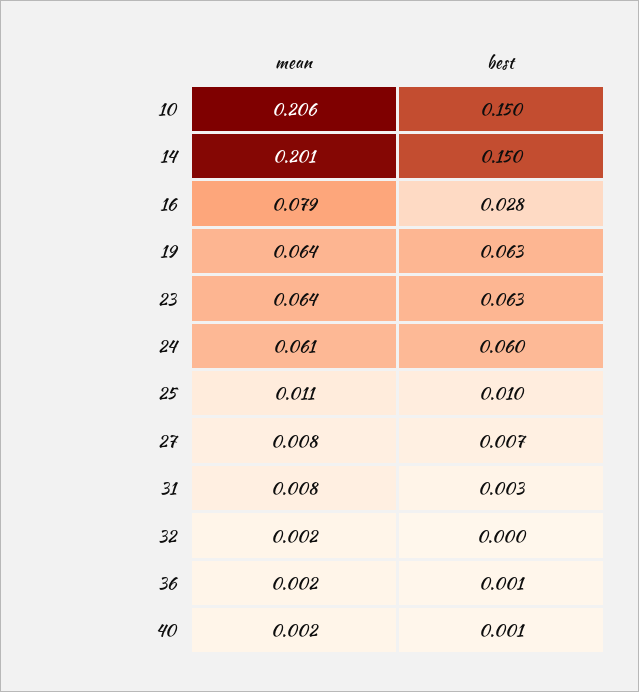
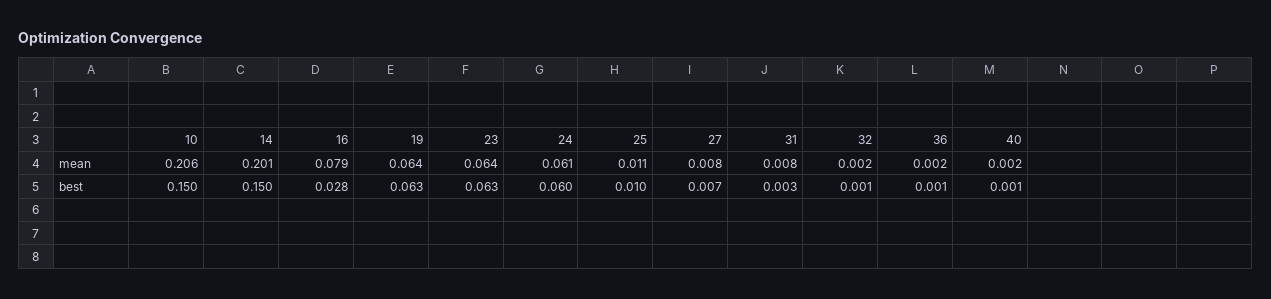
  {
    "mean": {
      "10": 0.206,
      "14": 0.201,
      "16": 0.079,
      "19": 0.064,
      "23": 0.064,
      "24": 0.061,
      "25": 0.011,
      "27": 0.008,
      "31": 0.008,
      "32": 0.002,
      "36": 0.002,
      "40": 0.002
    },
    "best": {
      "10": 0.15,
      "14": 0.15,
      "16": 0.028,
      "19": 0.063,
      "23": 0.063,
      "24": 0.06,
      "25": 0.01,
      "27": 0.007,
      "31": 0.003,
-     "32": 0,
+     "32": 0.001,
      "36": 0.001,
      "40": 0.001
    }
  }

